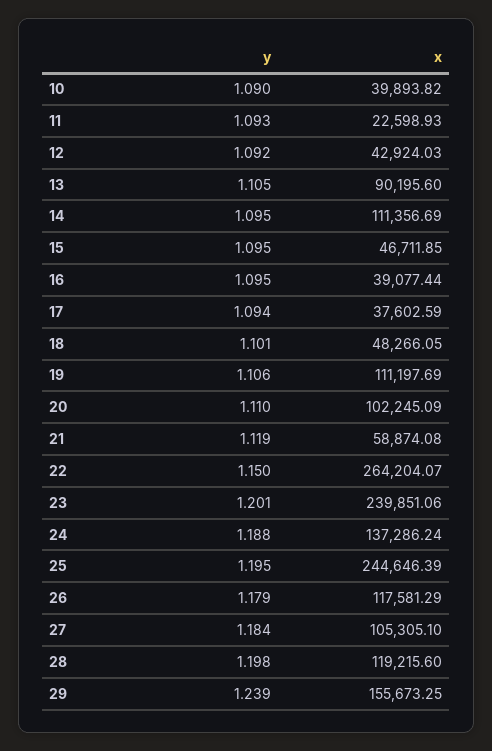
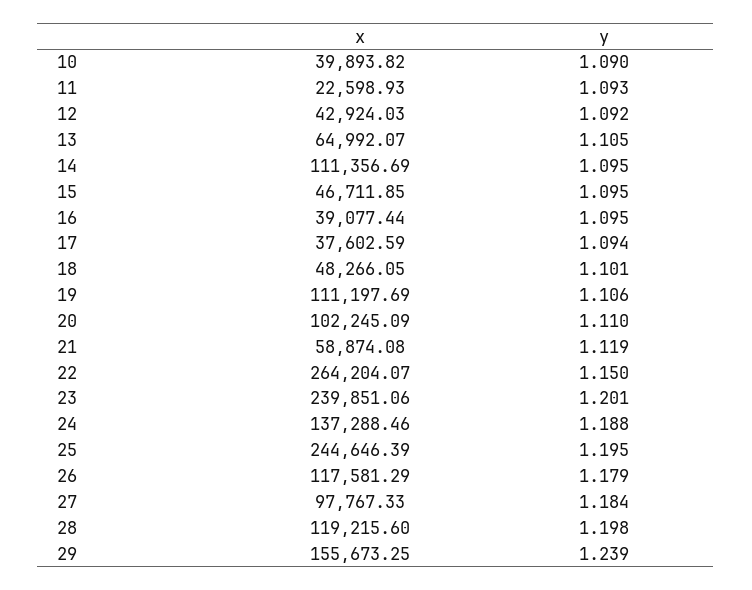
  {
    "y": {
      "10": 1.09,
      "11": 1.093,
      "12": 1.092,
      "13": 1.105,
      "14": 1.095,
      "15": 1.095,
      "16": 1.095,
      "17": 1.094,
      "18": 1.101,
      "19": 1.106,
      "20": 1.11,
      "21": 1.119,
      "22": 1.15,
      "23": 1.201,
      "24": 1.188,
      "25": 1.195,
      "26": 1.179,
      "27": 1.184,
      "28": 1.198,
      "29": 1.239
    },
    "x": {
      "10": 39893.82,
      "11": 22598.93,
      "12": 42924.03,
-     "13": 90195.6,
+     "13": 64992.07,
      "14": 111356.69,
      "15": 46711.85,
      "16": 39077.44,
      "17": 37602.59,
      "18": 48266.05,
      "19": 111197.69,
      "20": 102245.09,
      "21": 58874.08,
      "22": 264204.07,
      "23": 239851.06,
-     "24": 137286.24,
+     "24": 137288.46,
      "25": 244646.39,
      "26": 117581.29,
-     "27": 105305.1,
+     "27": 97767.33,
      "28": 119215.6,
      "29": 155673.25
    }
  }

